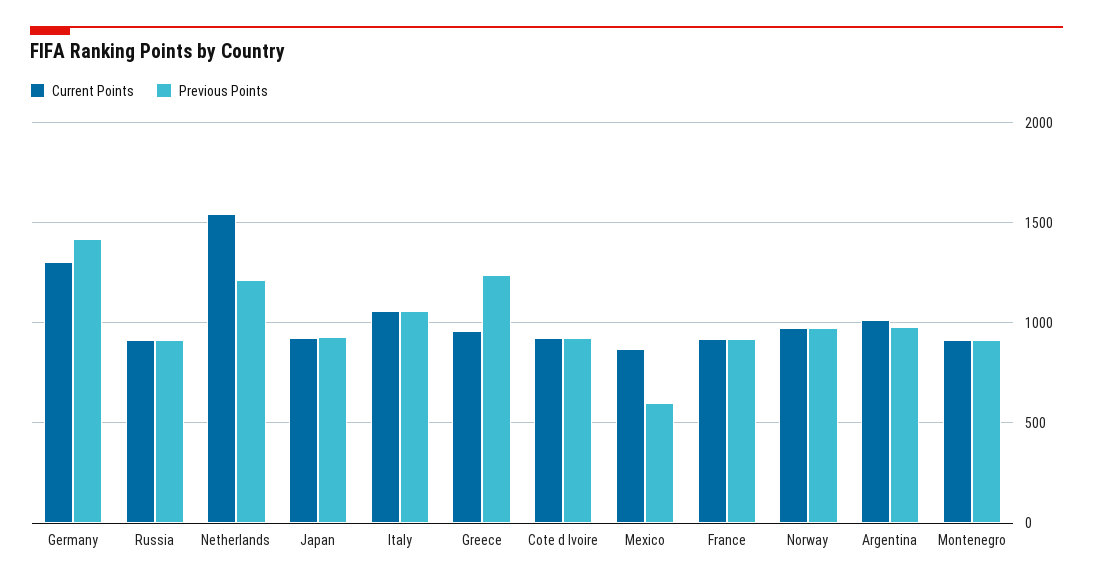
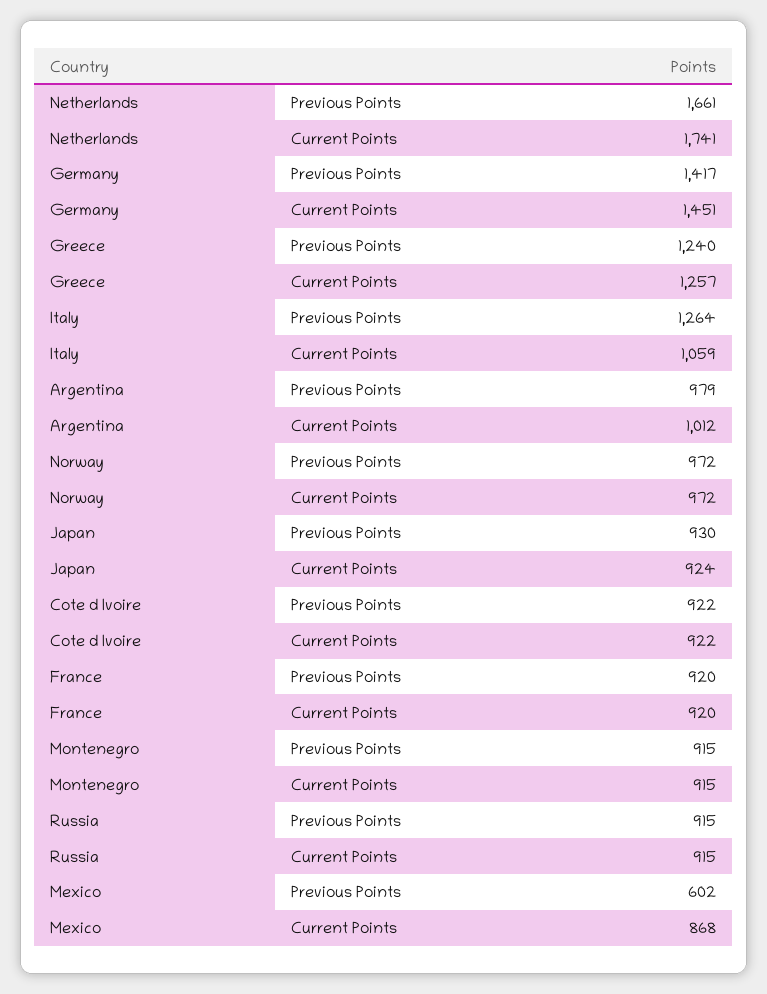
  {
    "Current Points": {
-     "Germany": 1300,
+     "Germany": 1451,
      "Russia": 915,
-     "Netherlands": 1550,
+     "Netherlands": 1741,
      "Japan": 924,
      "Italy": 1059,
-     "Greece": 950,
+     "Greece": 1257,
      "Cote d Ivoire": 922,
      "Mexico": 868,
      "France": 920,
      "Norway": 972,
      "Argentina": 1012,
      "Montenegro": 915
    },
    "Previous Points": {
      "Germany": 1417,
      "Russia": 915,
-     "Netherlands": 1200,
+     "Netherlands": 1661,
      "Japan": 930,
-     "Italy": 1050,
+     "Italy": 1264,
      "Greece": 1240,
      "Cote d Ivoire": 922,
      "Mexico": 602,
      "France": 920,
      "Norway": 972,
      "Argentina": 979,
      "Montenegro": 915
    }
  }

